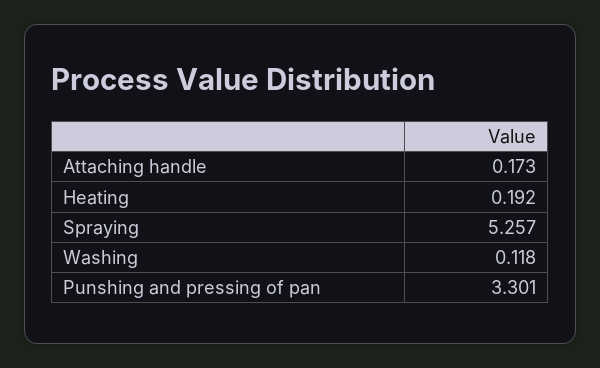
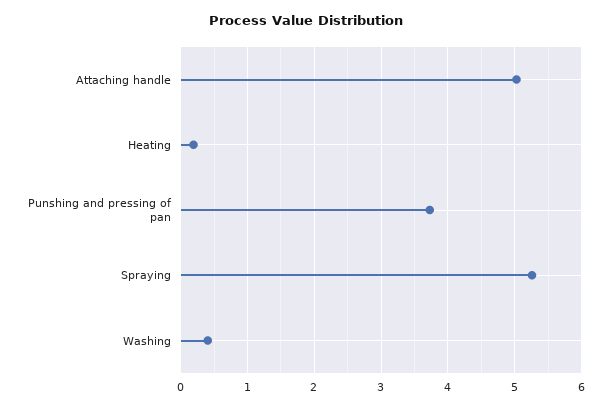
  {
-   "Attaching handle": 0.173,
+   "Attaching handle": 5,
    "Heating": 0.192,
    "Spraying": 5.257,
-   "Washing": 0.118,
+   "Washing": 0.4,
-   "Punshing and pressing of pan": 3.301
+   "Punshing and pressing of pan": 3.7
  }

